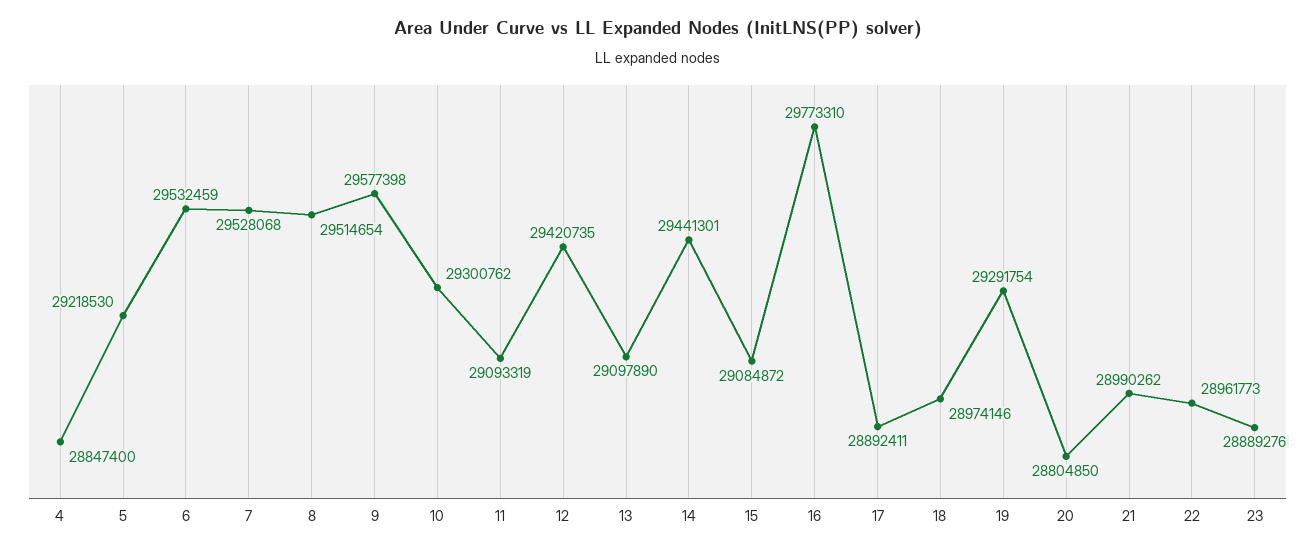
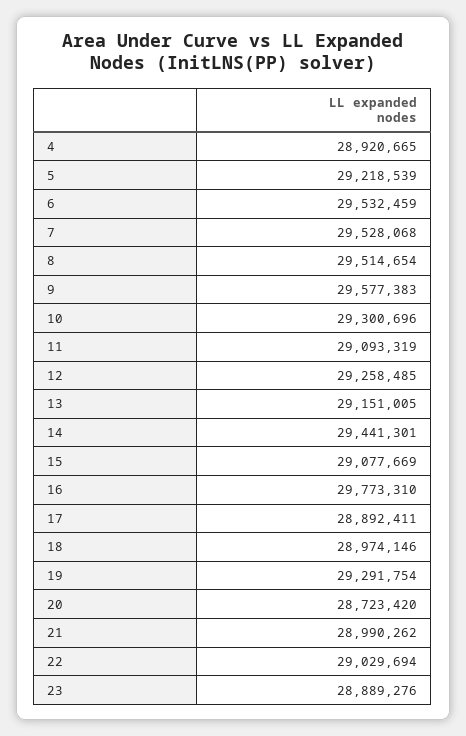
  {
-   "4": 28847400,
+   "4": 28920665,
-   "5": 29218530,
+   "5": 29218539,
    "6": 29532459,
    "7": 29528068,
    "8": 29514654,
-   "9": 29577398,
+   "9": 29577383,
-   "10": 29300762,
+   "10": 29300696,
    "11": 29093319,
-   "12": 29420735,
+   "12": 29258485,
-   "13": 29097890,
+   "13": 29151005,
    "14": 29441301,
-   "15": 29084872,
+   "15": 29077669,
    "16": 29773310,
    "17": 28892411,
    "18": 28974146,
    "19": 29291754,
-   "20": 28804850,
+   "20": 28723420,
    "21": 28990262,
-   "22": 28961773,
+   "22": 29029694,
    "23": 28889276
  }

